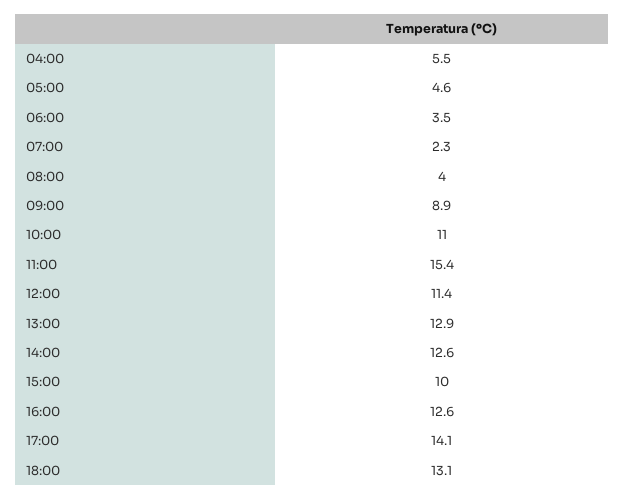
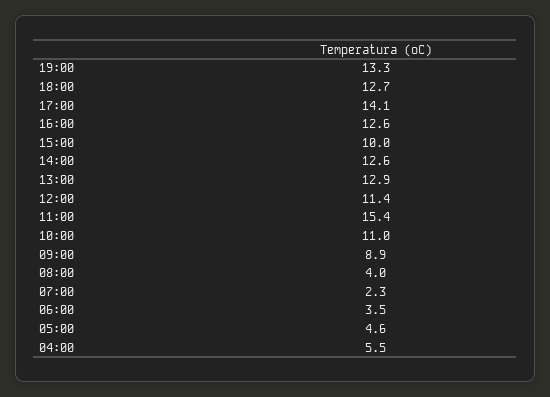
  {
    "04:00": 5.5,
    "05:00": 4.6,
    "06:00": 3.5,
    "07:00": 2.3,
    "08:00": 4,
    "09:00": 8.9,
    "10:00": 11,
    "11:00": 15.4,
    "12:00": 11.4,
    "13:00": 12.9,
    "14:00": 12.6,
    "15:00": 10,
    "16:00": 12.6,
    "17:00": 14.1,
-   "18:00": 13.1
+   "18:00": 12.7,
+   "19:00": 13.3
  }

